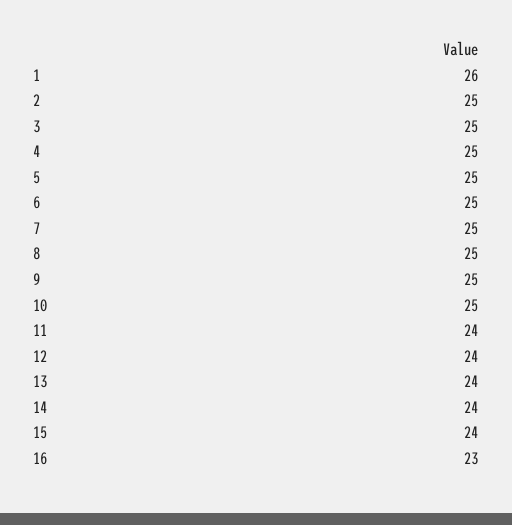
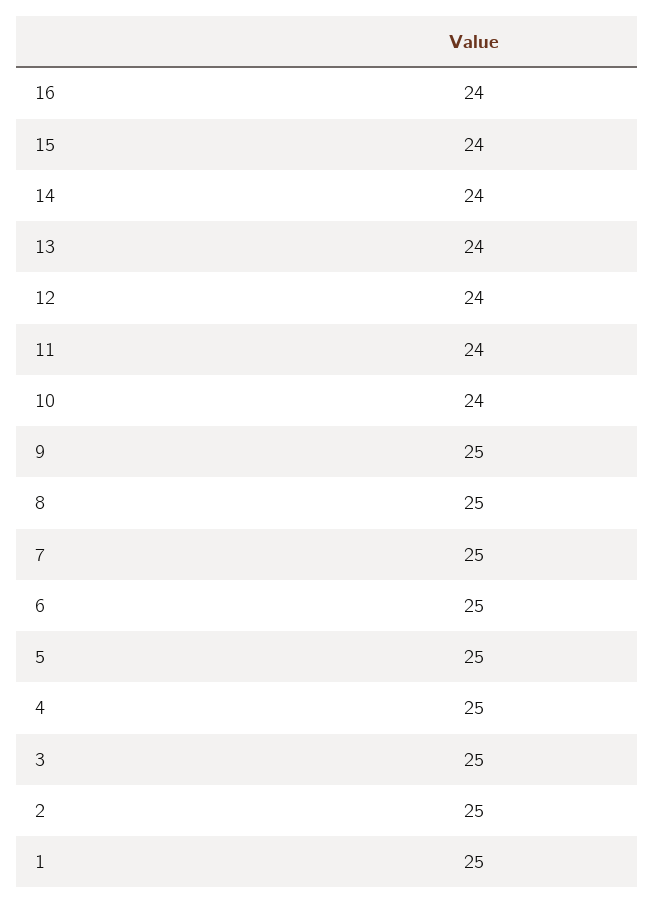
  {
-   "1": 26,
+   "1": 25,
    "2": 25,
    "3": 25,
    "4": 25,
    "5": 25,
    "6": 25,
    "7": 25,
    "8": 25,
    "9": 25,
-   "10": 25,
+   "10": 24,
    "11": 24,
    "12": 24,
    "13": 24,
    "14": 24,
    "15": 24,
-   "16": 23
+   "16": 24
  }

